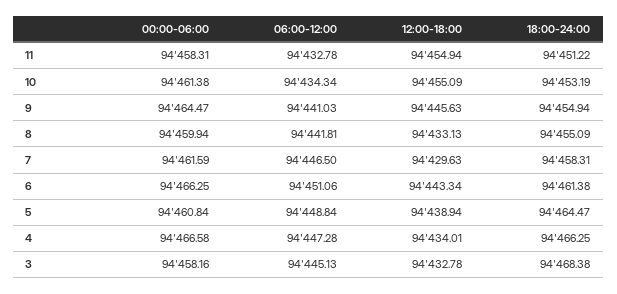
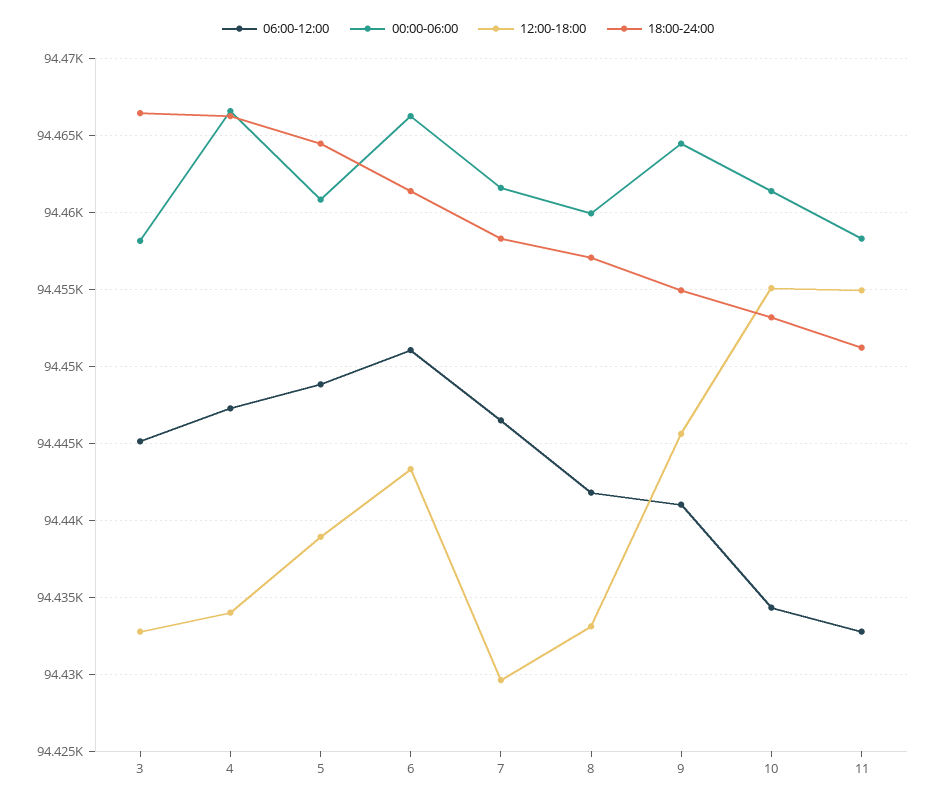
  {
    "00:00-06:00": {
      "11": 94458.31,
      "10": 94461.38,
      "9": 94464.47,
      "8": 94459.94,
      "7": 94461.59,
      "6": 94466.25,
      "5": 94460.84,
      "4": 94466.58,
      "3": 94458.16
    },
    "06:00-12:00": {
      "11": 94432.78,
      "10": 94434.34,
      "9": 94441.03,
      "8": 94441.81,
      "7": 94446.5,
      "6": 94451.06,
      "5": 94448.84,
      "4": 94447.28,
      "3": 94445.13
    },
    "12:00-18:00": {
      "11": 94454.94,
      "10": 94455.09,
      "9": 94445.63,
      "8": 94433.13,
      "7": 94429.63,
      "6": 94443.34,
      "5": 94438.94,
      "4": 94434.01,
      "3": 94432.78
    },
    "18:00-24:00": {
      "11": 94451.22,
      "10": 94453.19,
      "9": 94454.94,
-     "8": 94455.09,
+     "8": 94457,
      "7": 94458.31,
      "6": 94461.38,
      "5": 94464.47,
      "4": 94466.25,
-     "3": 94468.38
+     "3": 94466.5
    }
  }

